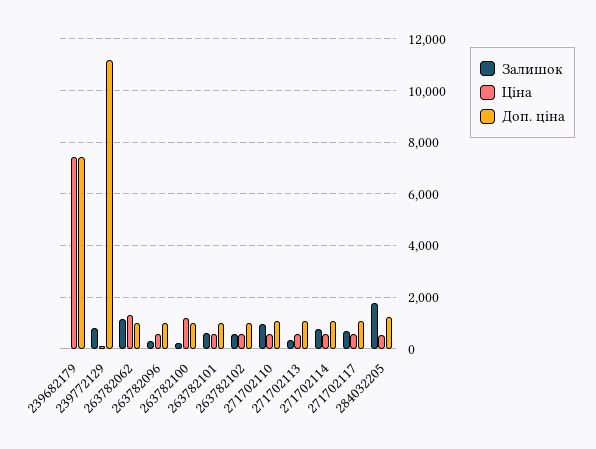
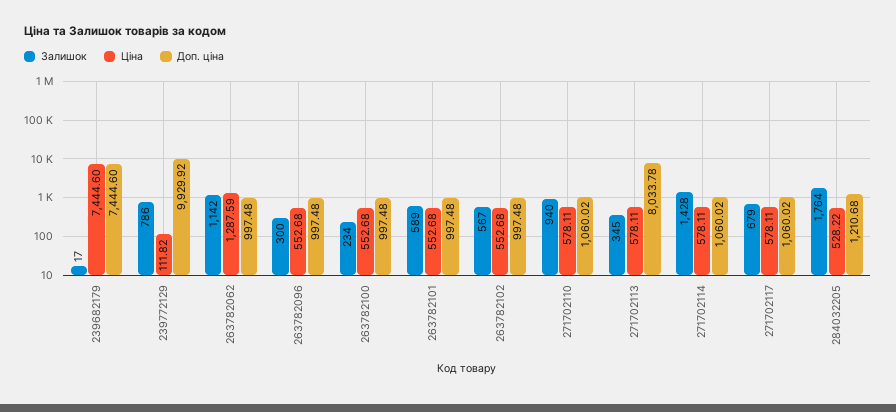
  {
    "Залишок": {
      "239682179": 17,
      "239772129": 786,
      "263782062": 1142,
      "263782096": 300,
      "263782100": 234,
      "263782101": 589,
      "263782102": 567,
      "271702110": 940,
      "271702113": 345,
-     "271702114": 750,
+     "271702114": 1428,
      "271702117": 679,
      "284032205": 1764
    },
    "Ціна": {
      "239682179": 7444.6,
      "239772129": 111.82,
      "263782062": 1287.59,
      "263782096": 552.68,
-     "263782100": 1250,
+     "263782100": 552.68,
      "263782101": 552.68,
      "263782102": 552.68,
      "271702110": 578.11,
      "271702113": 578.11,
      "271702114": 578.11,
      "271702117": 578.11,
      "284032205": 528.22
    },
    "Доп. ціна": {
      "239682179": 7444.6,
-     "239772129": 11250,
+     "239772129": 9929.92,
      "263782062": 997.48,
      "263782096": 997.48,
      "263782100": 997.48,
      "263782101": 997.48,
      "263782102": 997.48,
      "271702110": 1060.02,
-     "271702113": 1000,
+     "271702113": 8033.78,
      "271702114": 1060.02,
      "271702117": 1060.02,
      "284032205": 1210.68
    }
  }

